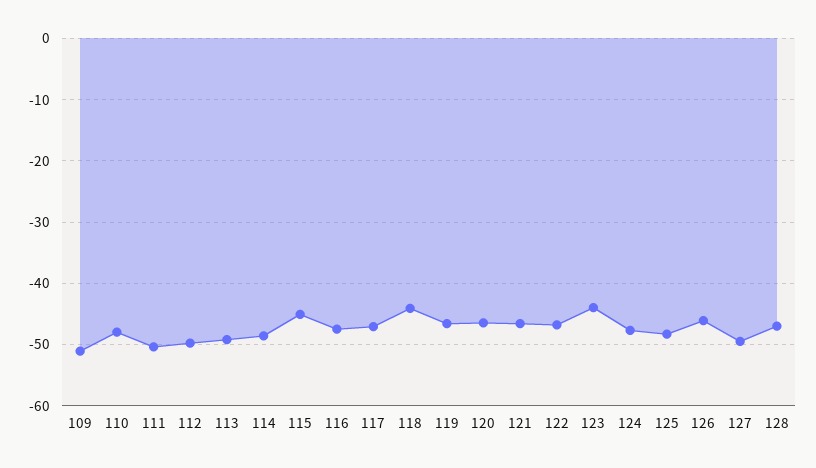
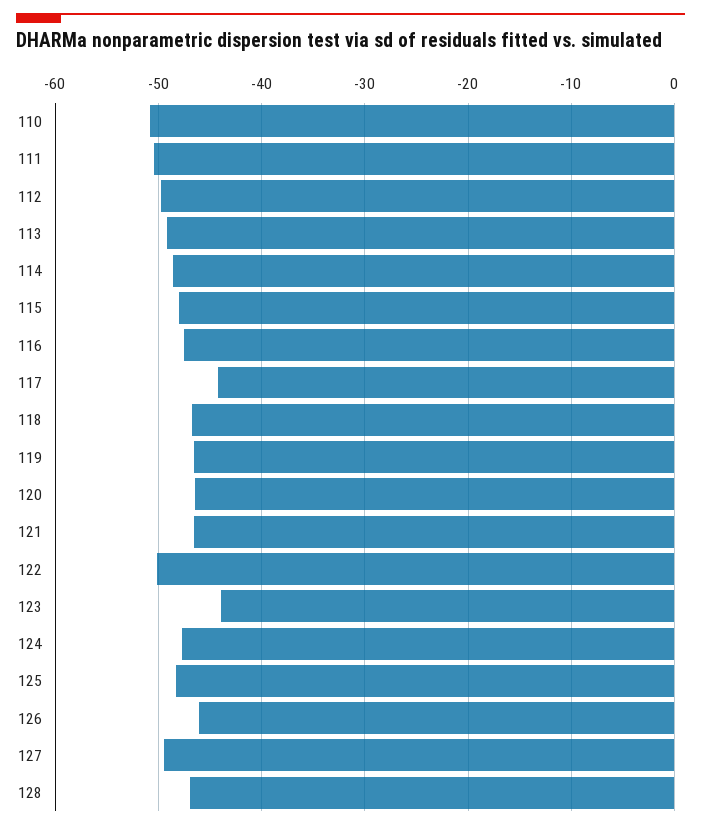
  {
-   "109": -51,
-   "110": -48,
+   "110": -51,
    "111": -50,
    "112": -50,
    "113": -49,
    "114": -49,
-   "115": -45,
+   "115": -48,
    "116": -48,
-   "117": -47,
+   "117": -44,
-   "118": -44,
+   "118": -47,
    "119": -47,
    "120": -47,
    "121": -47,
-   "122": -47,
+   "122": -50,
    "123": -44,
    "124": -48,
    "125": -48,
    "126": -46,
    "127": -50,
    "128": -47
  }

